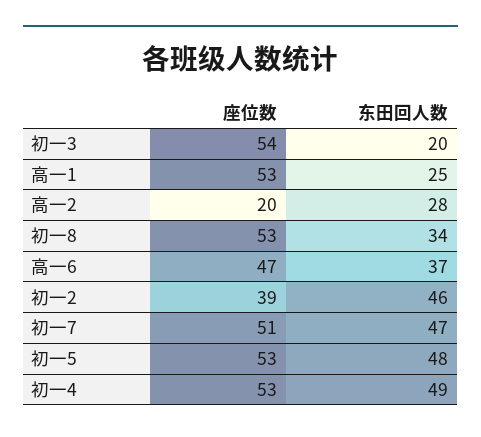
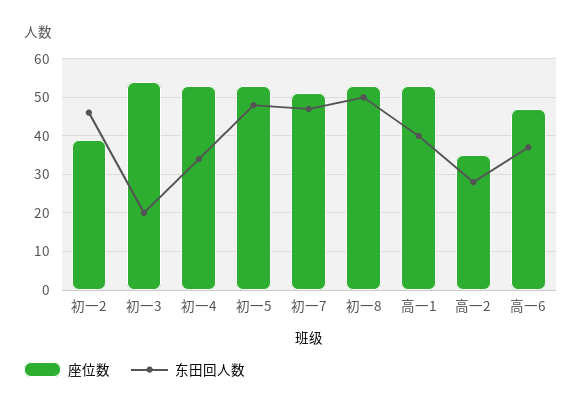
  {
    "座位数": {
      "初一3": 54,
      "高一1": 53,
-     "高一2": 20,
+     "高一2": 35,
      "初一8": 53,
      "高一6": 47,
      "初一2": 39,
      "初一7": 51,
      "初一5": 53,
      "初一4": 53
    },
    "东田回人数": {
      "初一3": 20,
-     "高一1": 25,
+     "高一1": 40,
      "高一2": 28,
-     "初一8": 34,
+     "初一8": 50,
      "高一6": 37,
      "初一2": 46,
      "初一7": 47,
      "初一5": 48,
-     "初一4": 49
+     "初一4": 35
    }
  }

